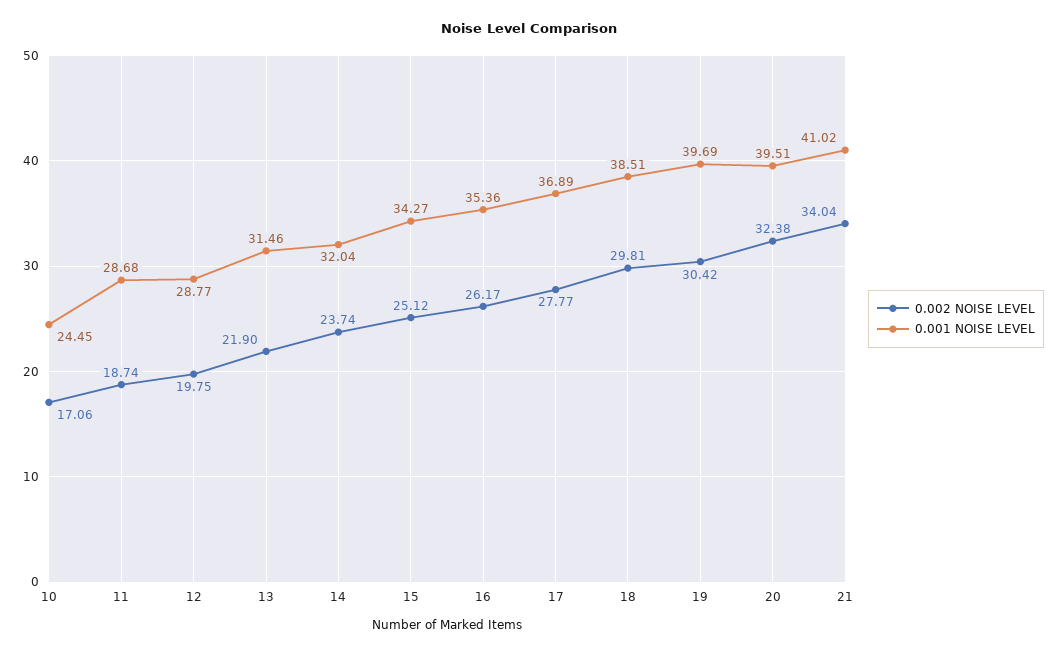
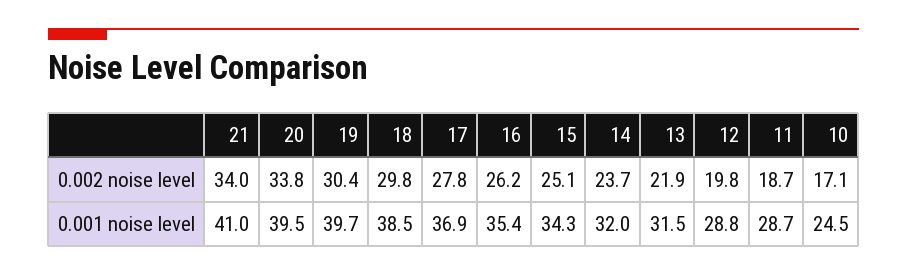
  {
    "0.002 NOISE LEVEL": {
      "10": 17.06,
      "11": 18.74,
      "12": 19.75,
      "13": 21.9,
      "14": 23.74,
      "15": 25.12,
      "16": 26.17,
      "17": 27.77,
      "18": 29.81,
      "19": 30.42,
-     "20": 32.38,
+     "20": 33.8,
      "21": 34.04
    },
    "0.001 NOISE LEVEL": {
      "10": 24.45,
      "11": 28.68,
      "12": 28.77,
      "13": 31.46,
      "14": 32.04,
      "15": 34.27,
      "16": 35.36,
      "17": 36.89,
      "18": 38.51,
      "19": 39.69,
      "20": 39.51,
      "21": 41.02
    }
  }

